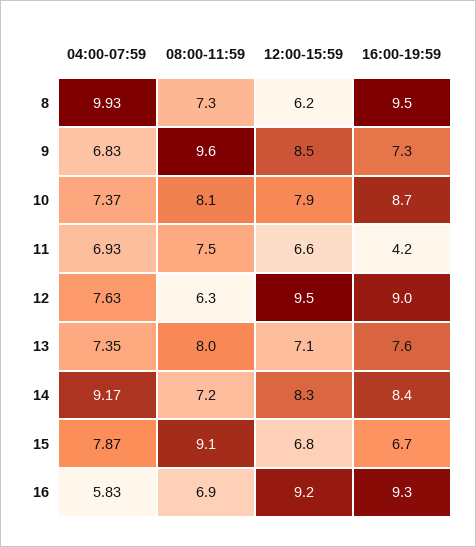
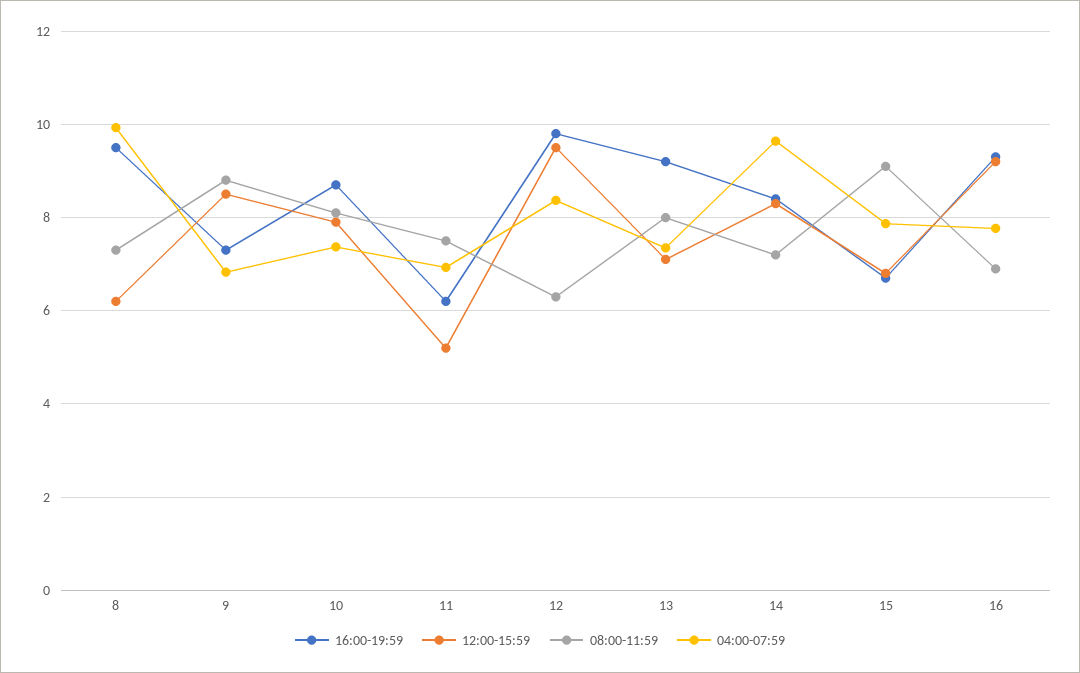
  {
    "04:00-07:59": {
      "8": 9.93,
      "9": 6.83,
      "10": 7.37,
      "11": 6.93,
-     "12": 7.63,
+     "12": 8.4,
      "13": 7.35,
-     "14": 9.17,
+     "14": 9.6,
      "15": 7.87,
-     "16": 5.83
+     "16": 7.8
    },
    "08:00-11:59": {
      "8": 7.3,
-     "9": 9.6,
+     "9": 8.8,
      "10": 8.1,
      "11": 7.5,
      "12": 6.3,
      "13": 8,
      "14": 7.2,
      "15": 9.1,
      "16": 6.9
    },
    "12:00-15:59": {
      "8": 6.2,
      "9": 8.5,
      "10": 7.9,
-     "11": 6.6,
+     "11": 5.2,
      "12": 9.5,
      "13": 7.1,
      "14": 8.3,
      "15": 6.8,
      "16": 9.2
    },
    "16:00-19:59": {
      "8": 9.5,
      "9": 7.3,
      "10": 8.7,
-     "11": 4.2,
+     "11": 6.2,
-     "12": 9,
+     "12": 9.8,
-     "13": 7.6,
+     "13": 9.2,
      "14": 8.4,
      "15": 6.7,
      "16": 9.3
    }
  }

